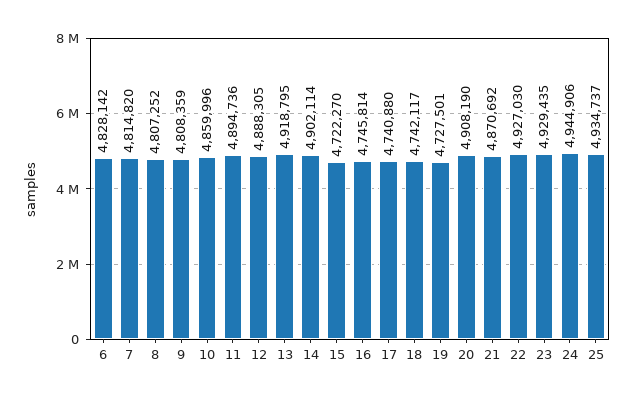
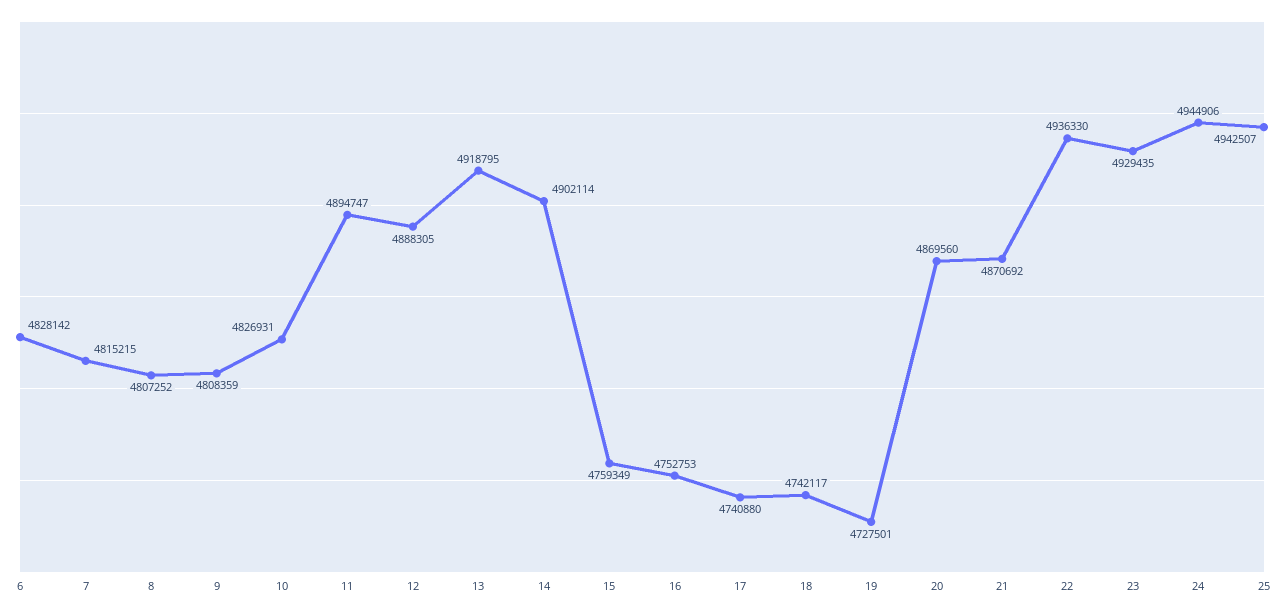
  {
    "6": 4828142,
-   "7": 4814820,
+   "7": 4815215,
    "8": 4807252,
    "9": 4808359,
-   "10": 4859996,
+   "10": 4826931,
-   "11": 4894736,
+   "11": 4894747,
    "12": 4888305,
    "13": 4918795,
    "14": 4902114,
-   "15": 4722270,
+   "15": 4759349,
-   "16": 4745814,
+   "16": 4752753,
    "17": 4740880,
    "18": 4742117,
    "19": 4727501,
-   "20": 4908190,
+   "20": 4869560,
    "21": 4870692,
-   "22": 4927030,
+   "22": 4936330,
    "23": 4929435,
    "24": 4944906,
-   "25": 4934737
+   "25": 4942507
  }

